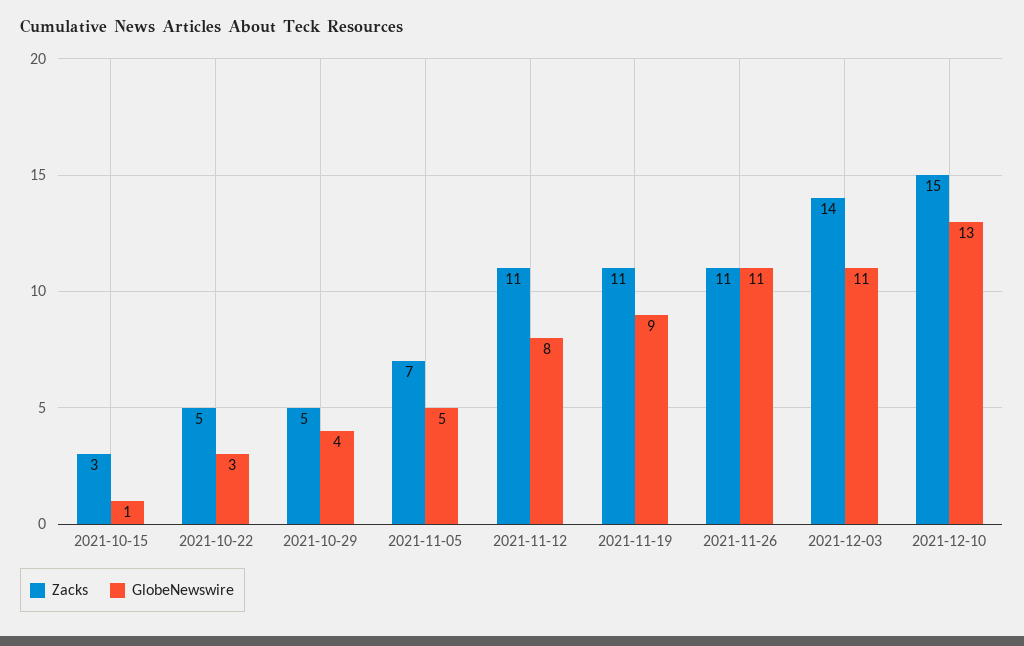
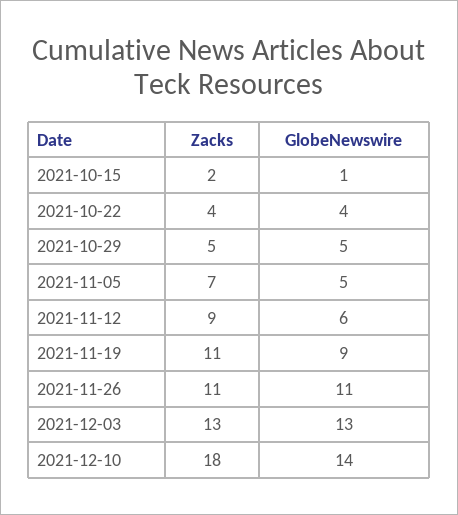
  {
    "Zacks": {
-     "2021-10-15": 3,
+     "2021-10-15": 2,
-     "2021-10-22": 5,
+     "2021-10-22": 4,
      "2021-10-29": 5,
      "2021-11-05": 7,
-     "2021-11-12": 11,
+     "2021-11-12": 9,
      "2021-11-19": 11,
      "2021-11-26": 11,
-     "2021-12-03": 14,
+     "2021-12-03": 13,
-     "2021-12-10": 15
+     "2021-12-10": 18
    },
    "GlobeNewswire": {
      "2021-10-15": 1,
-     "2021-10-22": 3,
+     "2021-10-22": 4,
-     "2021-10-29": 4,
+     "2021-10-29": 5,
      "2021-11-05": 5,
-     "2021-11-12": 8,
+     "2021-11-12": 6,
      "2021-11-19": 9,
      "2021-11-26": 11,
-     "2021-12-03": 11,
+     "2021-12-03": 13,
-     "2021-12-10": 13
+     "2021-12-10": 14
    }
  }

